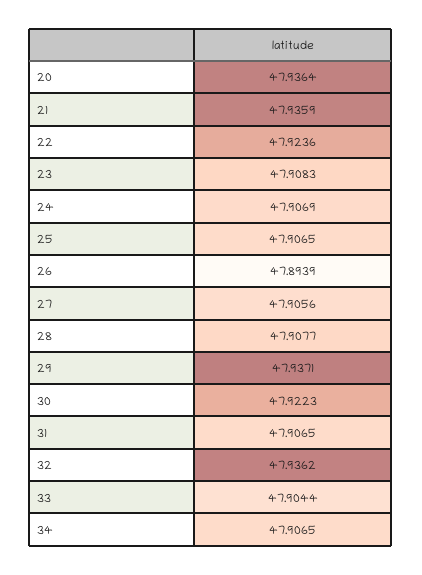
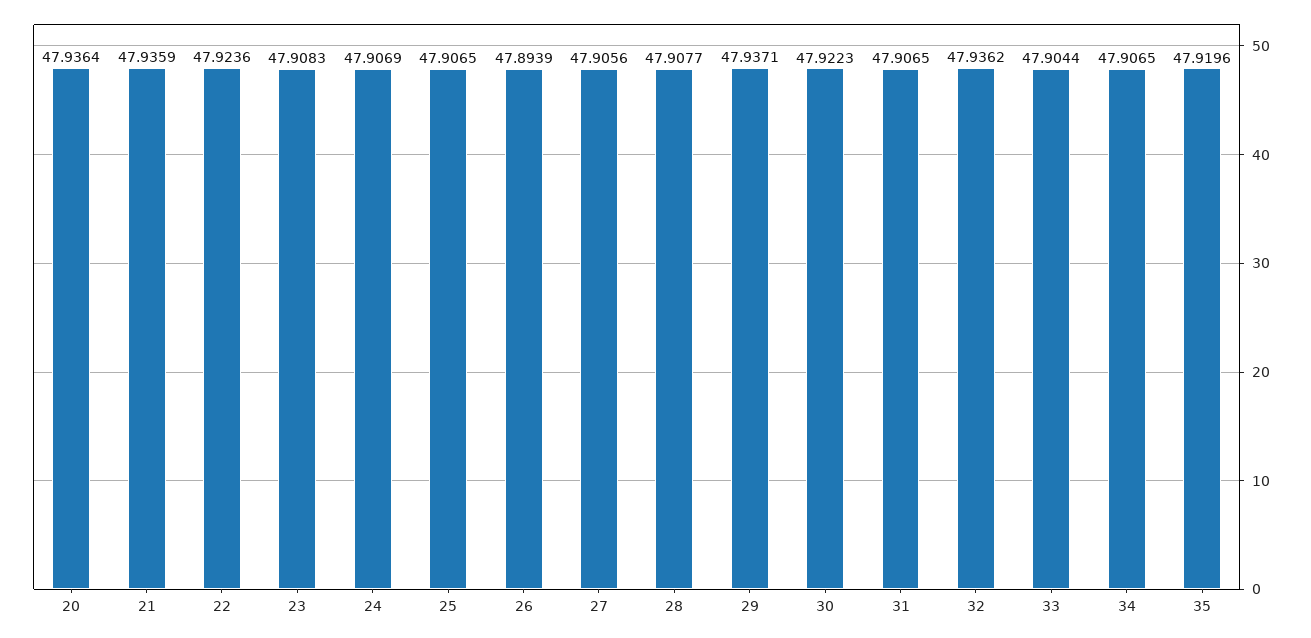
  {
    "20": 47.9364,
    "21": 47.9359,
    "22": 47.9236,
    "23": 47.9083,
    "24": 47.9069,
    "25": 47.9065,
    "26": 47.8939,
    "27": 47.9056,
    "28": 47.9077,
    "29": 47.9371,
    "30": 47.9223,
    "31": 47.9065,
    "32": 47.9362,
    "33": 47.9044,
-   "34": 47.9065
+   "34": 47.9065,
+   "35": 47.9196
  }

